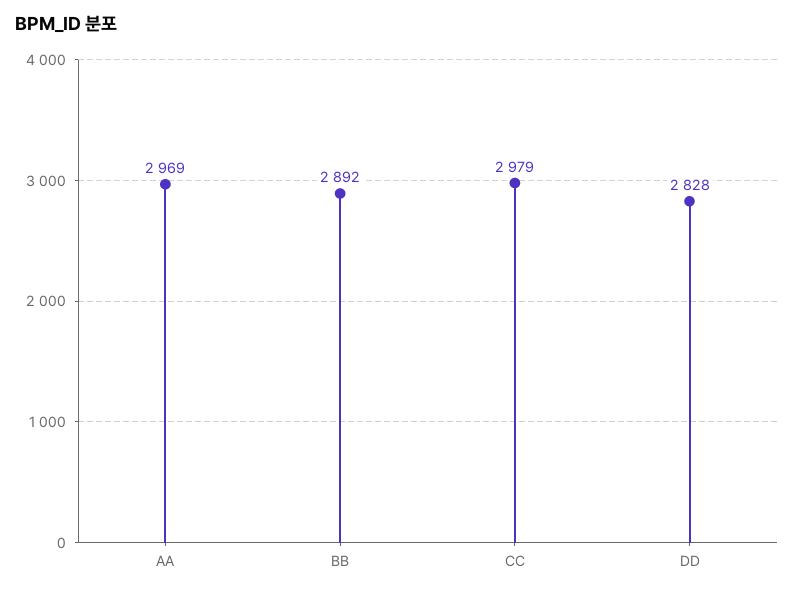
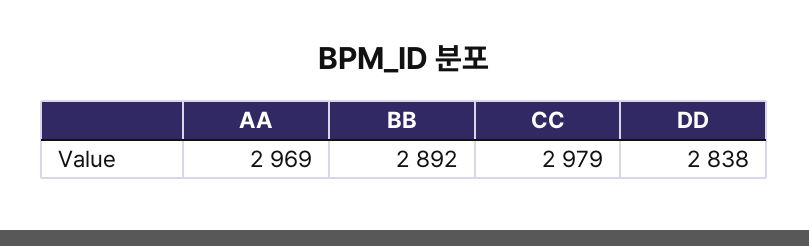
  {
    "AA": 2969,
    "BB": 2892,
    "CC": 2979,
-   "DD": 2828
+   "DD": 2838
  }

